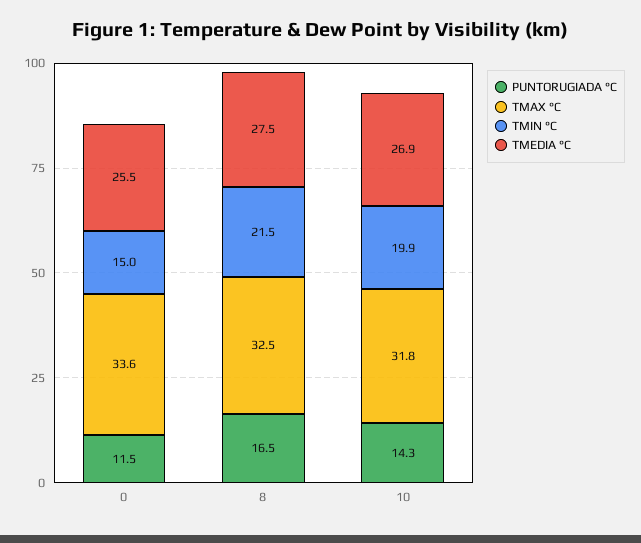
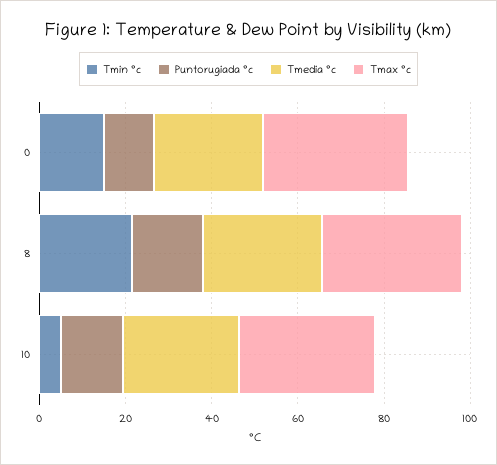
  {
    "PUNTORUGIADA °C": {
      "0": 11.5,
      "8": 16.5,
      "10": 14.3
    },
    "TMAX °C": {
      "0": 33.6,
      "8": 32.5,
      "10": 31.8
    },
    "TMIN °C": {
      "0": 15,
      "8": 21.5,
-     "10": 19.9
+     "10": 5
    },
    "TMEDIA °C": {
      "0": 25.5,
      "8": 27.5,
      "10": 26.9
    }
  }

